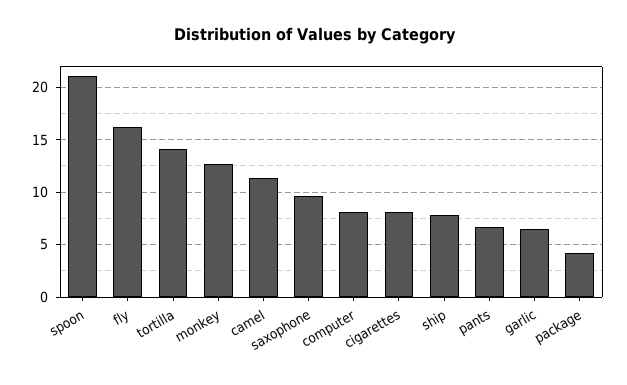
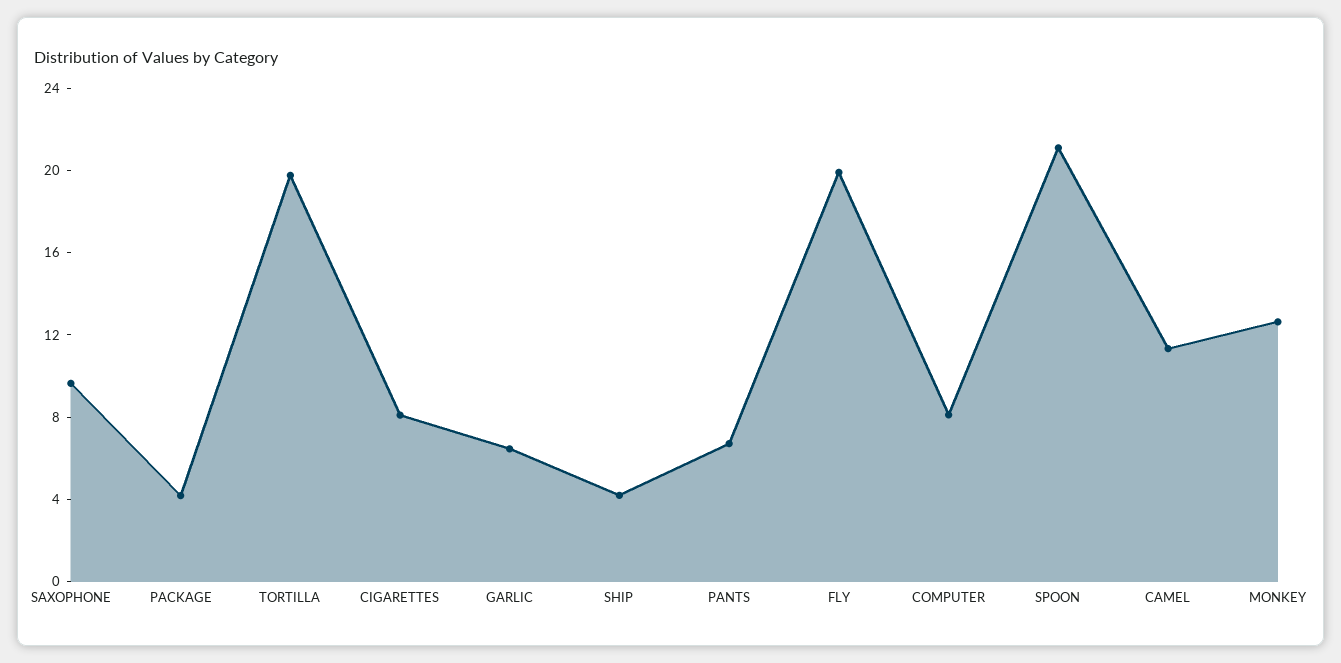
  {
    "spoon": 21,
-   "fly": 16,
+   "fly": 20,
-   "tortilla": 14,
+   "tortilla": 20,
    "monkey": 13,
    "camel": 11,
    "saxophone": 10,
    "computer": 8,
    "cigarettes": 8,
-   "ship": 8,
+   "ship": 4,
    "pants": 7,
    "garlic": 6,
    "package": 4
  }

